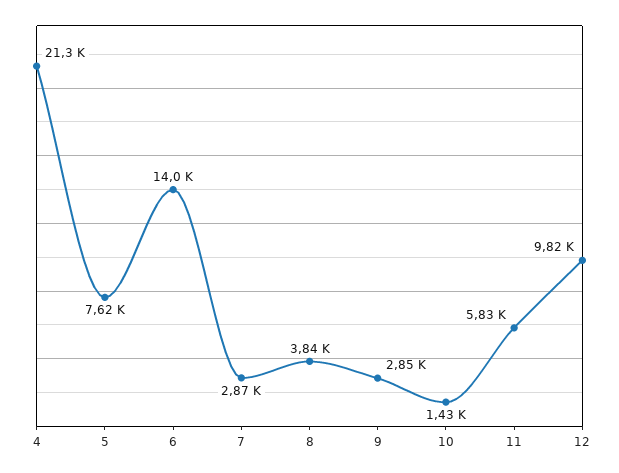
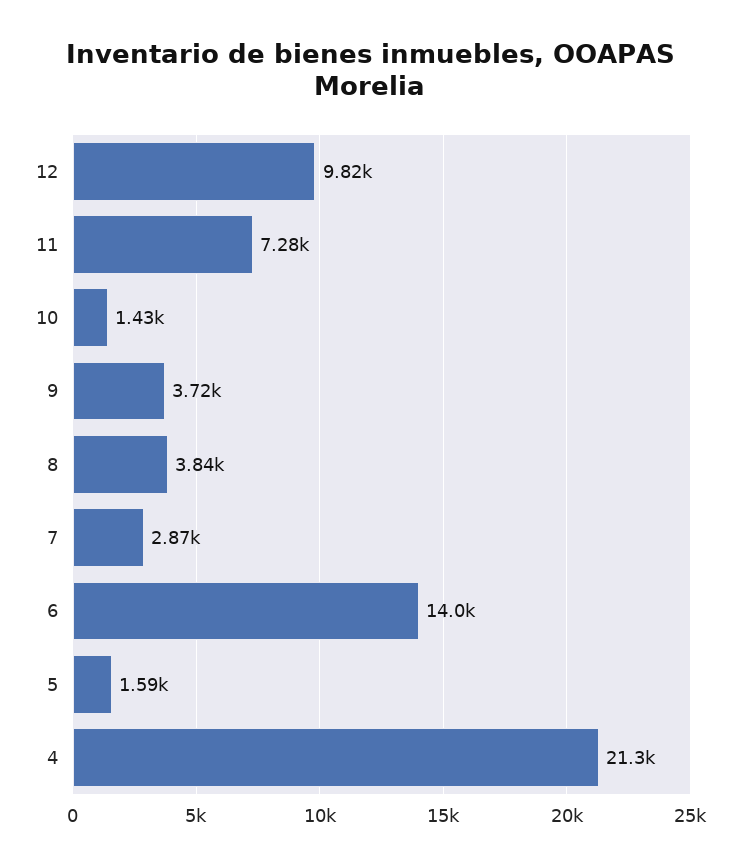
  {
    "4": 21300,
-   "5": 7620,
+   "5": 1590,
    "6": 14000,
    "7": 2870,
    "8": 3840,
-   "9": 2850,
+   "9": 3720,
    "10": 1430,
-   "11": 5830,
+   "11": 7280,
    "12": 9820
  }

